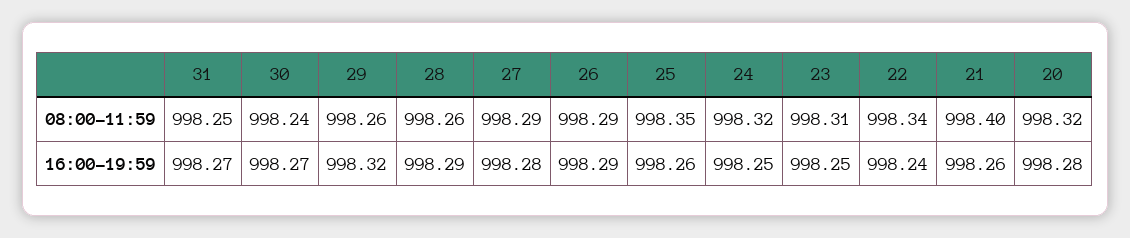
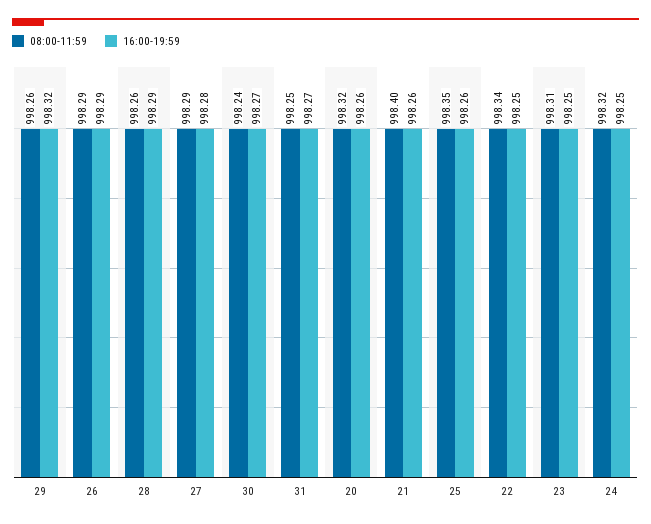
  {
    "08:00-11:59": {
      "31": 998.25,
      "30": 998.24,
      "29": 998.26,
      "28": 998.26,
      "27": 998.29,
      "26": 998.29,
      "25": 998.35,
      "24": 998.32,
      "23": 998.31,
      "22": 998.34,
      "21": 998.4,
      "20": 998.32
    },
    "16:00-19:59": {
      "31": 998.27,
      "30": 998.27,
      "29": 998.32,
      "28": 998.29,
      "27": 998.28,
      "26": 998.29,
      "25": 998.26,
      "24": 998.25,
      "23": 998.25,
-     "22": 998.24,
+     "22": 998.25,
      "21": 998.26,
-     "20": 998.28
+     "20": 998.26
    }
  }

